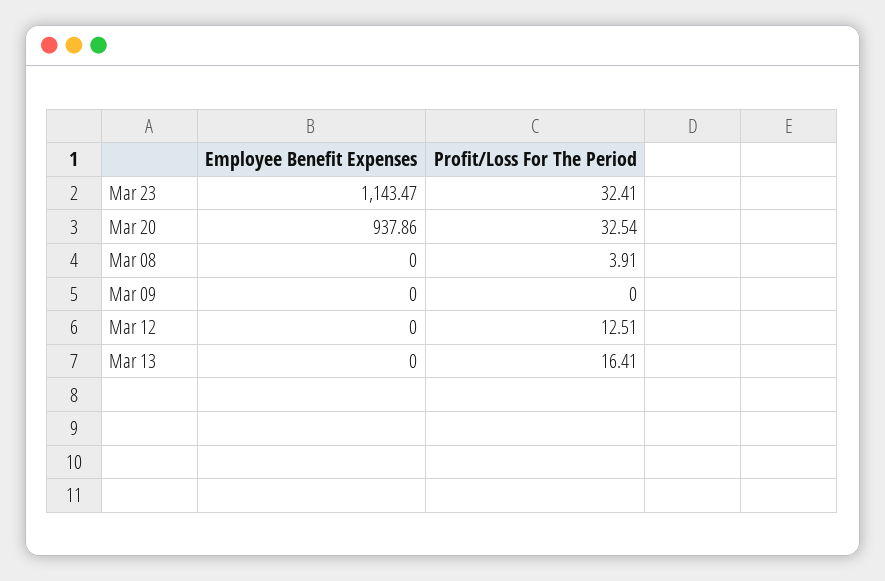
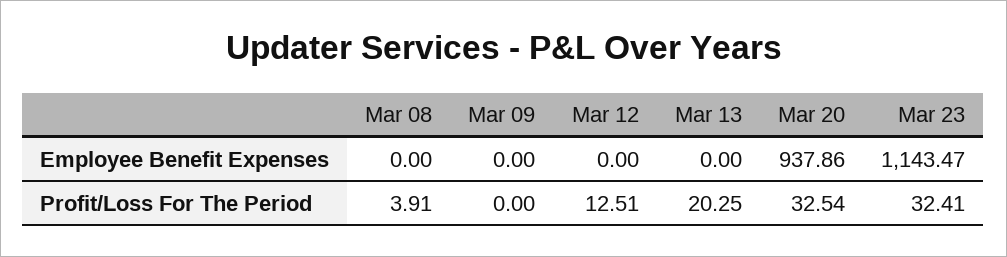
  {
    "Employee Benefit Expenses": {
      "Mar 23": 1143.47,
      "Mar 20": 937.86,
      "Mar 08": 0,
      "Mar 09": 0,
      "Mar 12": 0,
      "Mar 13": 0
    },
    "Profit/Loss For The Period": {
      "Mar 23": 32.41,
      "Mar 20": 32.54,
      "Mar 08": 3.91,
      "Mar 09": 0,
      "Mar 12": 12.51,
-     "Mar 13": 16.41
+     "Mar 13": 20.25
    }
  }

